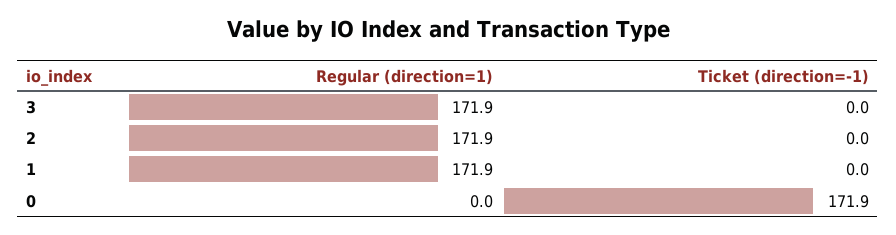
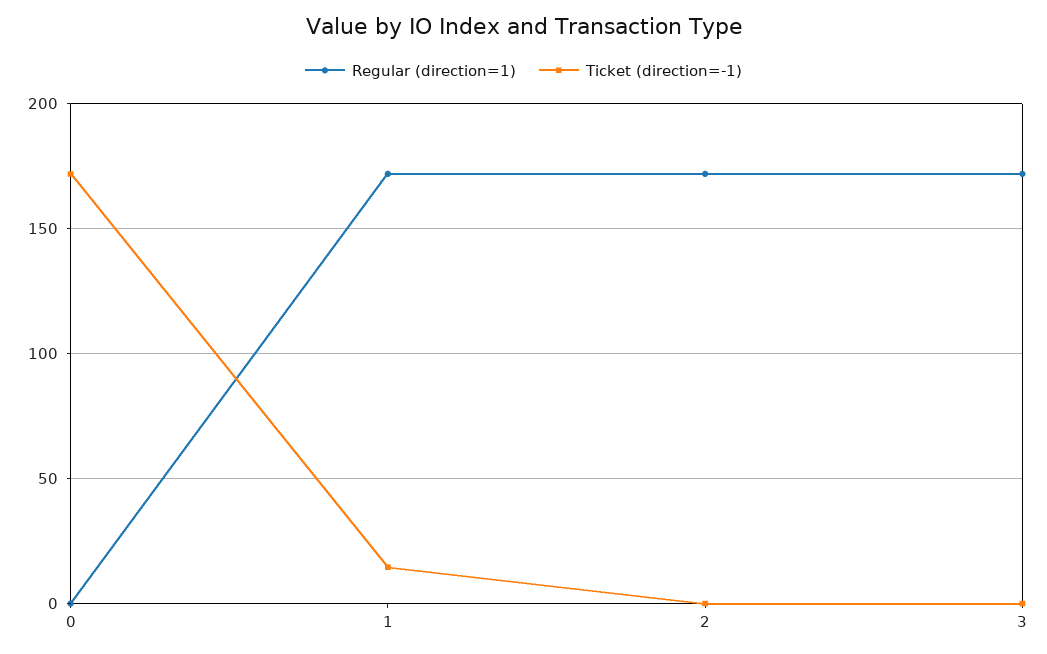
  {
    "Regular (direction=1)": {
      "3": 171.9,
      "2": 171.9,
      "1": 171.9,
      "0": 0
    },
    "Ticket (direction=-1)": {
      "3": 0,
      "2": 0,
-     "1": 0,
+     "1": 15,
      "0": 171.9
    }
  }

